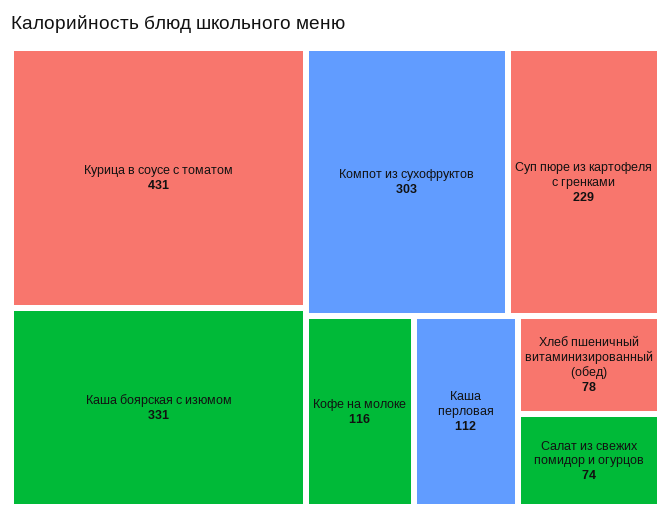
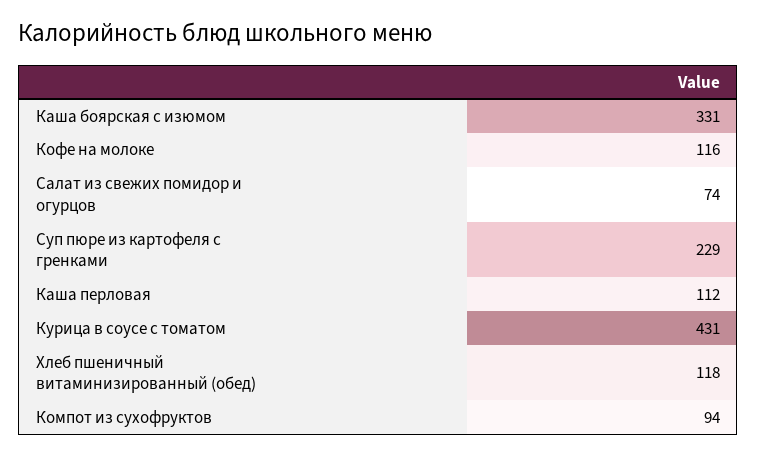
  {
    "Курица в соусе с томатом": 431,
    "Каша боярская с изюмом": 331,
-   "Компот из сухофруктов": 303,
+   "Компот из сухофруктов": 94,
    "Суп пюре из картофеля с гренками": 229,
    "Кофе на молоке": 116,
    "Каша перловая": 112,
-   "Хлеб пшеничный витаминизированный (обед)": 78,
+   "Хлеб пшеничный витаминизированный (обед)": 118,
    "Салат из свежих помидор и огурцов": 74
  }

